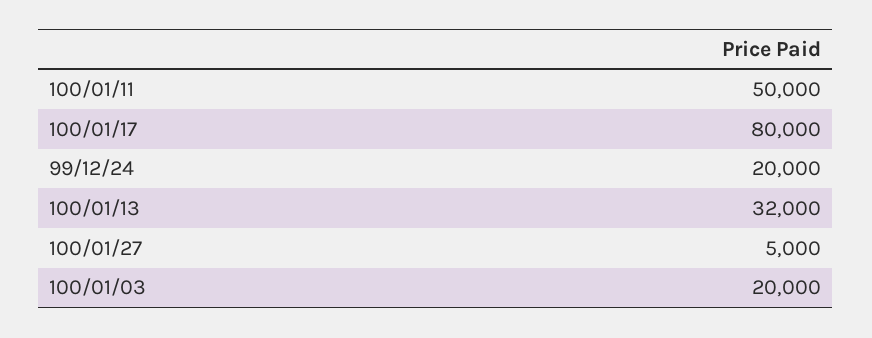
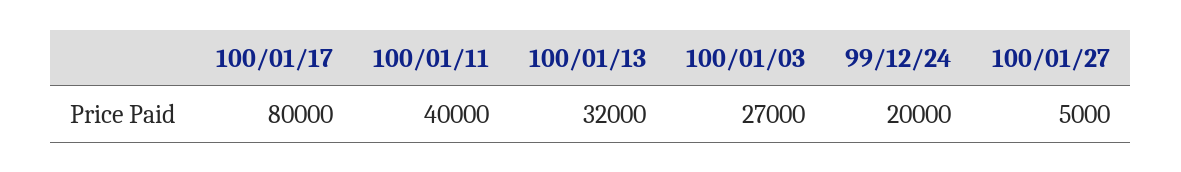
  {
-   "100/01/11": 50000,
+   "100/01/11": 40000,
    "100/01/17": 80000,
    "99/12/24": 20000,
    "100/01/13": 32000,
    "100/01/27": 5000,
-   "100/01/03": 20000
+   "100/01/03": 27000
  }

